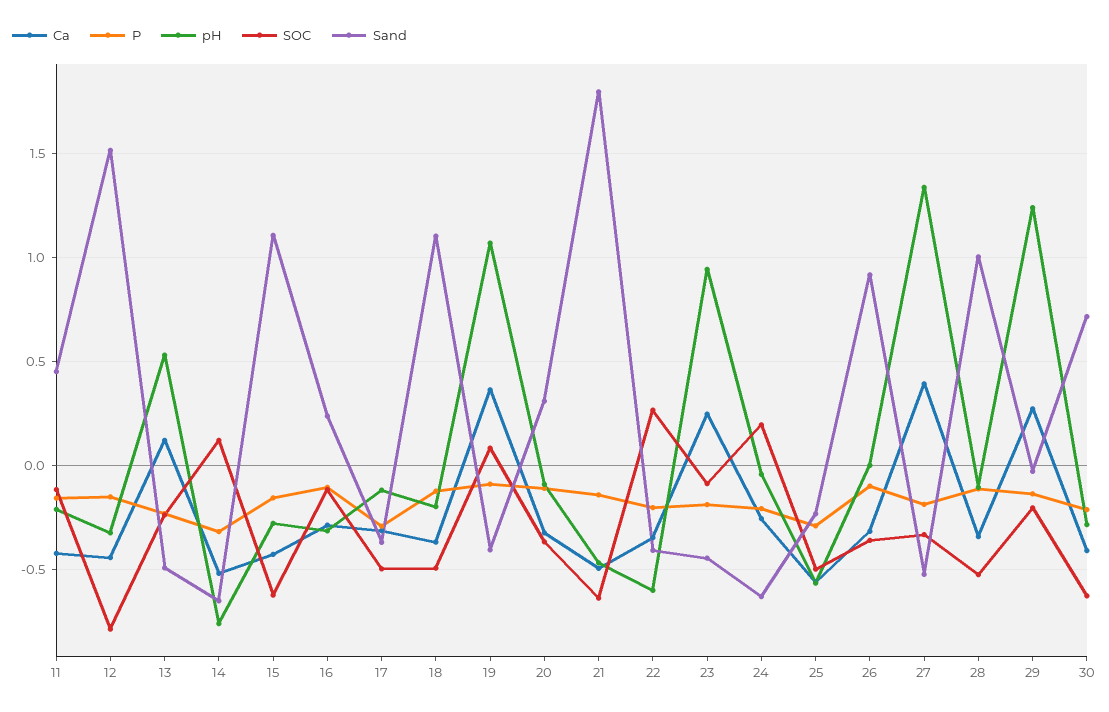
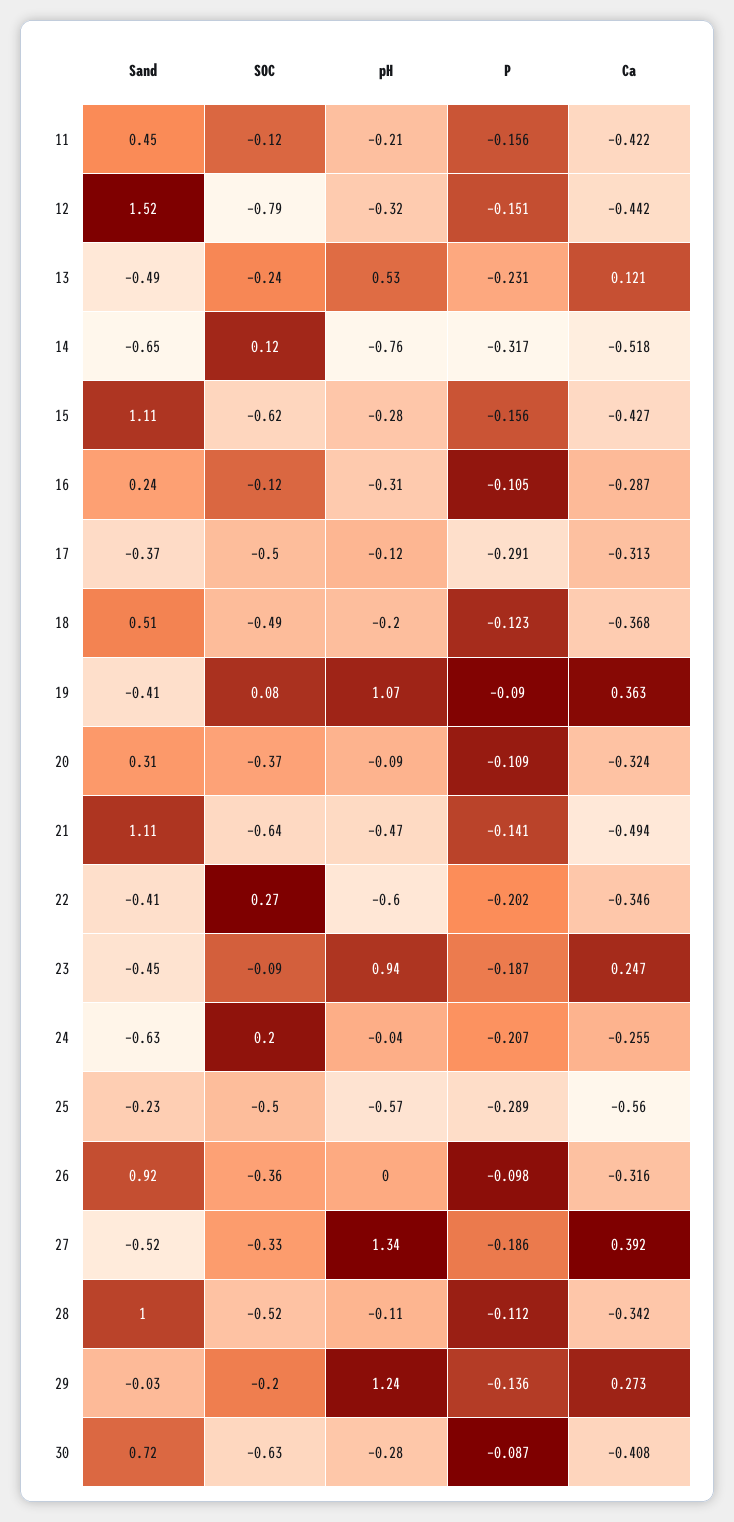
  {
    "Ca": {
      "11": -0.422,
      "12": -0.442,
      "13": 0.121,
      "14": -0.518,
      "15": -0.427,
      "16": -0.287,
      "17": -0.313,
      "18": -0.368,
      "19": 0.363,
      "20": -0.324,
      "21": -0.494,
      "22": -0.346,
      "23": 0.247,
      "24": -0.255,
      "25": -0.56,
      "26": -0.316,
      "27": 0.392,
      "28": -0.342,
      "29": 0.273,
      "30": -0.408
    },
    "P": {
      "11": -0.156,
      "12": -0.151,
      "13": -0.231,
      "14": -0.317,
      "15": -0.156,
      "16": -0.105,
      "17": -0.291,
      "18": -0.123,
      "19": -0.09,
      "20": -0.109,
      "21": -0.141,
      "22": -0.202,
      "23": -0.187,
      "24": -0.207,
      "25": -0.289,
      "26": -0.098,
      "27": -0.186,
      "28": -0.112,
      "29": -0.136,
-     "30": -0.2
+     "30": -0.087
    },
    "pH": {
      "11": -0.21,
      "12": -0.32,
      "13": 0.53,
      "14": -0.76,
      "15": -0.28,
      "16": -0.31,
      "17": -0.12,
      "18": -0.2,
      "19": 1.07,
      "20": -0.09,
      "21": -0.47,
      "22": -0.6,
      "23": 0.94,
      "24": -0.04,
      "25": -0.57,
      "26": 0,
      "27": 1.34,
      "28": -0.11,
      "29": 1.24,
      "30": -0.28
    },
    "SOC": {
      "11": -0.12,
      "12": -0.79,
      "13": -0.24,
      "14": 0.12,
      "15": -0.62,
      "16": -0.12,
      "17": -0.5,
      "18": -0.49,
      "19": 0.08,
      "20": -0.37,
      "21": -0.64,
      "22": 0.27,
      "23": -0.09,
      "24": 0.2,
      "25": -0.5,
      "26": -0.36,
      "27": -0.33,
      "28": -0.52,
      "29": -0.2,
      "30": -0.63
    },
    "Sand": {
      "11": 0.45,
      "12": 1.52,
      "13": -0.49,
      "14": -0.65,
      "15": 1.11,
      "16": 0.24,
      "17": -0.37,
-     "18": 1.1,
+     "18": 0.51,
      "19": -0.41,
      "20": 0.31,
-     "21": 1.8,
+     "21": 1.11,
      "22": -0.41,
      "23": -0.45,
      "24": -0.63,
      "25": -0.23,
      "26": 0.92,
      "27": -0.52,
      "28": 1,
      "29": -0.03,
      "30": 0.72
    }
  }

